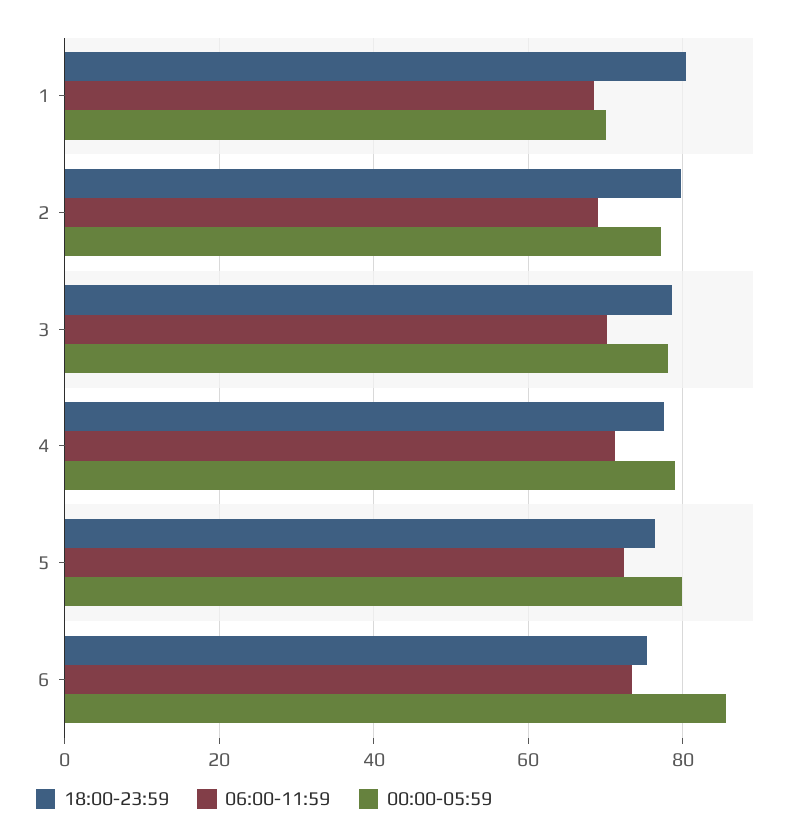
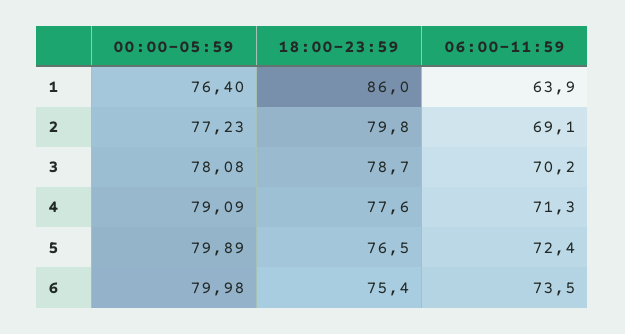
  {
    "18:00-23:59": {
-     "1": 80,
+     "1": 86,
      "2": 79.8,
      "3": 78.7,
      "4": 77.6,
      "5": 76.5,
      "6": 75.4
    },
    "06:00-11:59": {
-     "1": 68,
+     "1": 63.9,
      "2": 69.1,
      "3": 70.2,
      "4": 71.3,
      "5": 72.4,
      "6": 73.5
    },
    "00:00-05:59": {
-     "1": 70,
+     "1": 76.4,
      "2": 77.23,
      "3": 78.08,
      "4": 79.09,
      "5": 79.89,
-     "6": 86
+     "6": 79.98
    }
  }

